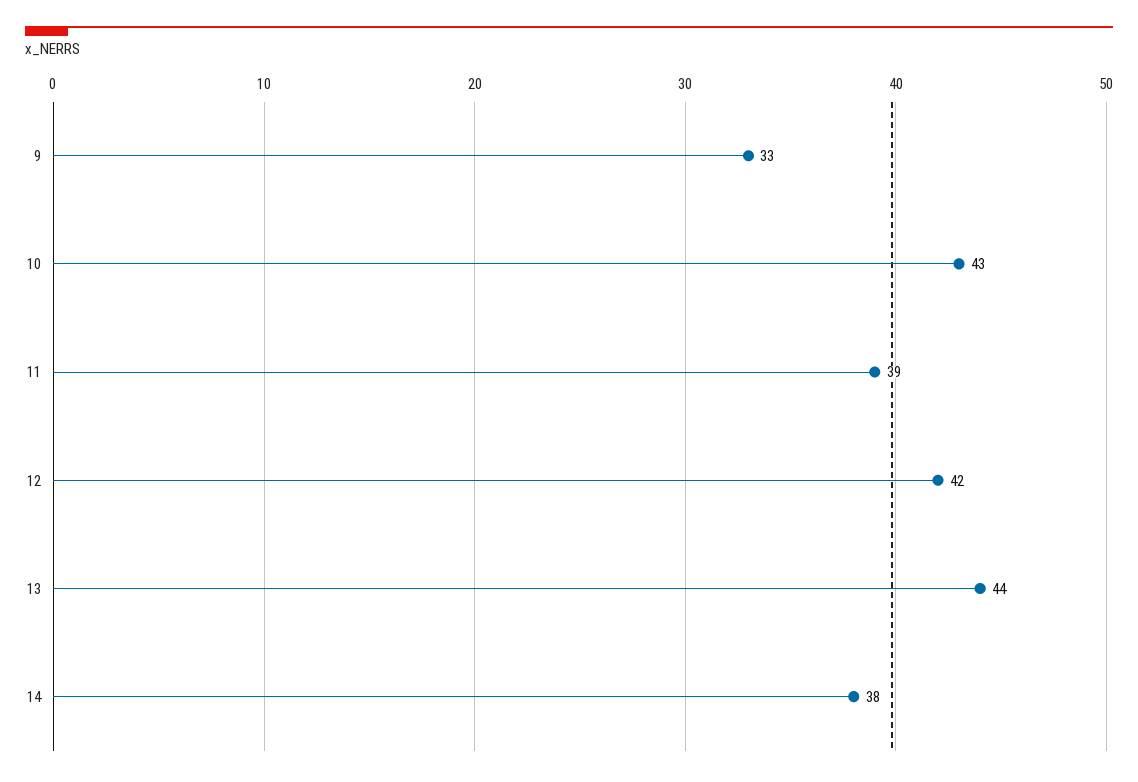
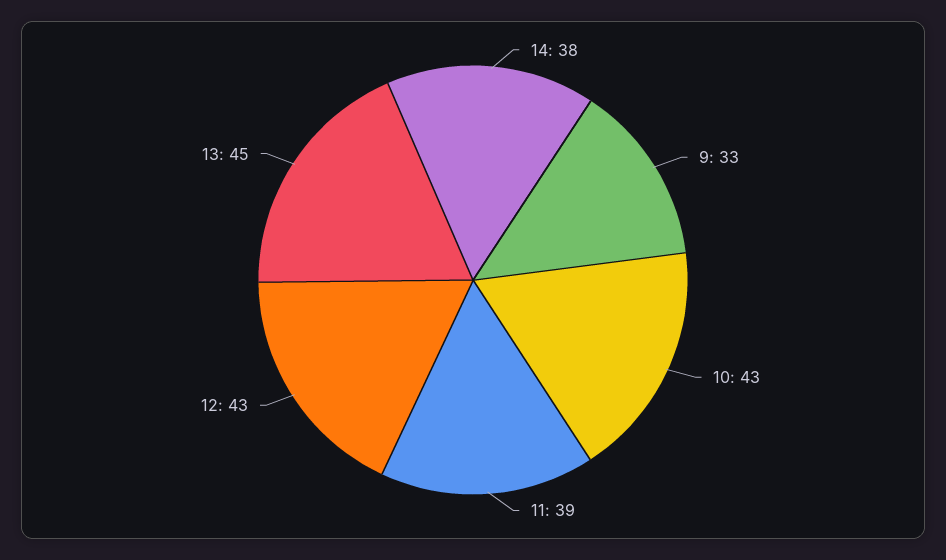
  {
    "9": 33,
    "10": 43,
    "11": 39,
-   "12": 42,
+   "12": 43,
-   "13": 44,
+   "13": 45,
    "14": 38
  }

